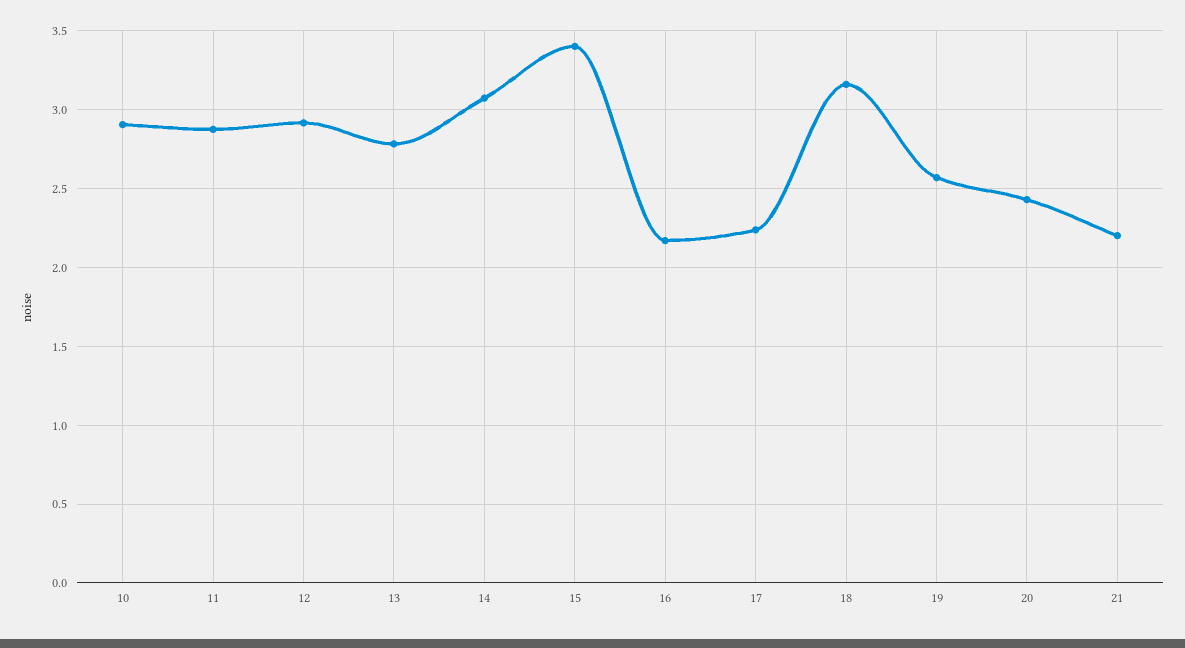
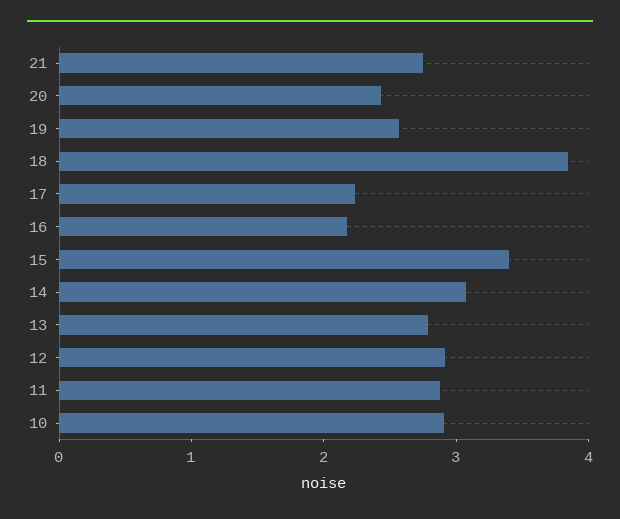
  {
    "10": 2.9,
    "11": 2.9,
    "12": 2.9,
    "13": 2.8,
    "14": 3.05,
    "15": 3.4,
    "16": 2.15,
    "17": 2.25,
-   "18": 3.15,
+   "18": 3.8,
    "19": 2.55,
    "20": 2.45,
-   "21": 2.2
+   "21": 2.8
  }

